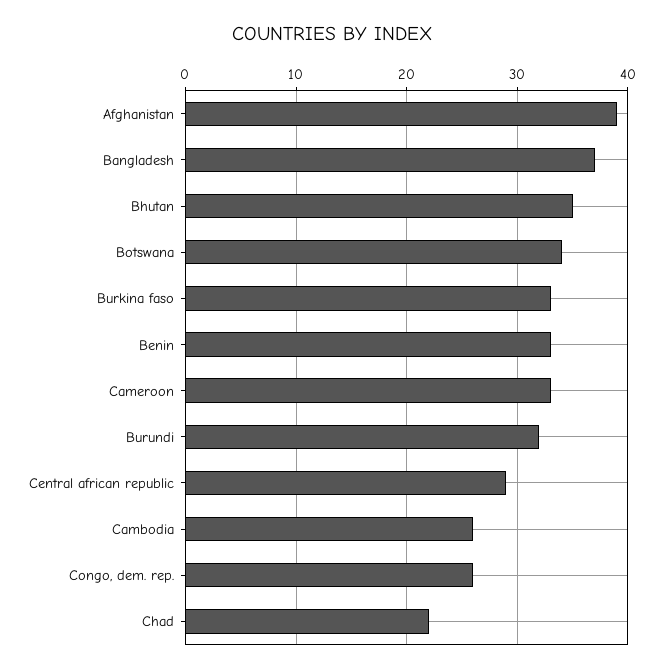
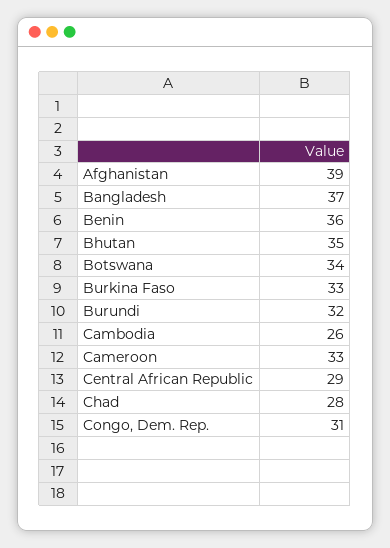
  {
    "Afghanistan": 39,
    "Bangladesh": 37,
    "Bhutan": 35,
    "Botswana": 34,
    "Burkina faso": 33,
-   "Benin": 33,
+   "Benin": 36,
    "Cameroon": 33,
    "Burundi": 32,
    "Central african republic": 29,
    "Cambodia": 26,
-   "Congo, dem. rep.": 26,
+   "Congo, dem. rep.": 31,
-   "Chad": 22
+   "Chad": 28
  }

